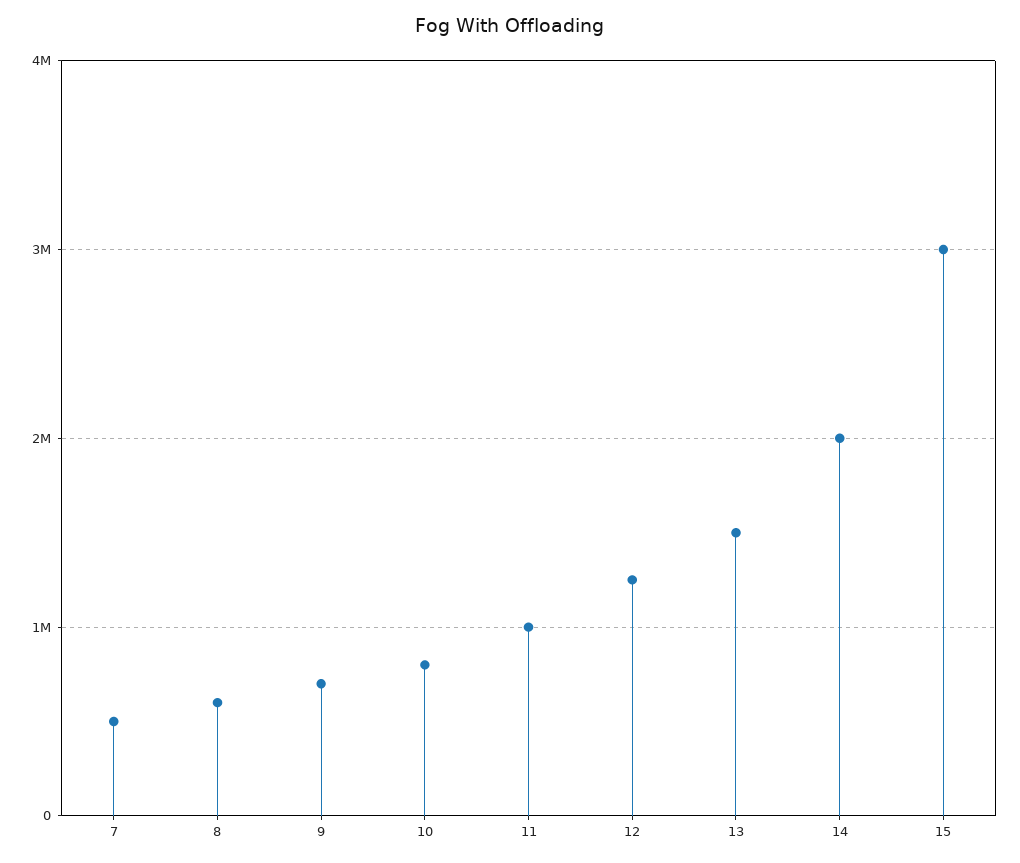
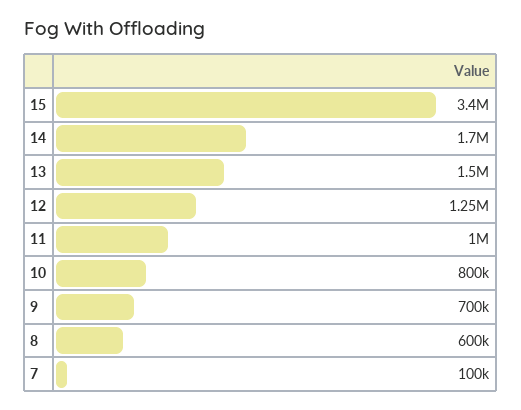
  {
-   "7": 500000,
+   "7": 100000,
    "8": 600000,
    "9": 700000,
    "10": 800000,
    "11": 1000000,
    "12": 1250000,
    "13": 1500000,
-   "14": 2000000,
+   "14": 1700000,
-   "15": 3000000
+   "15": 3400000
  }

